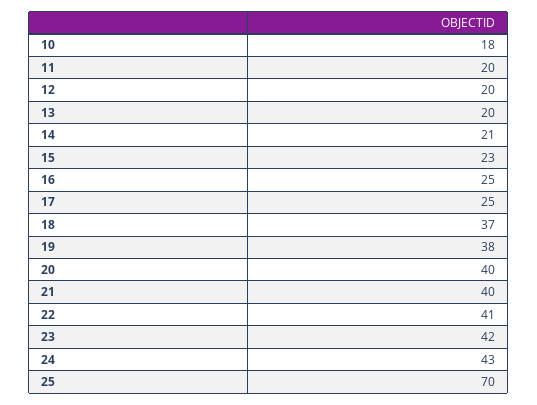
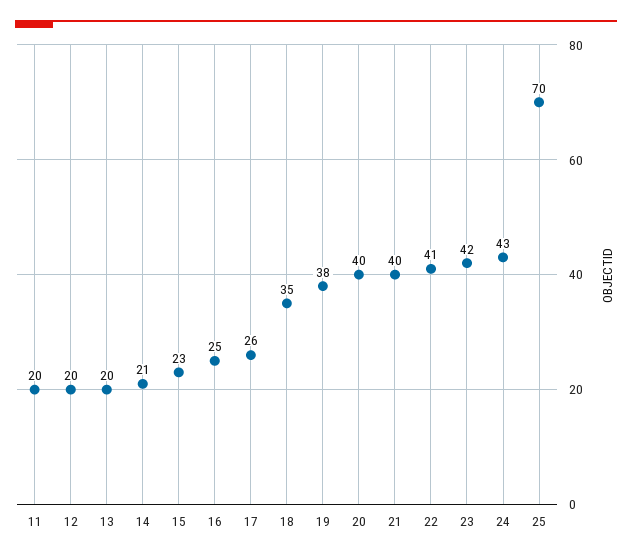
  {
-   "10": 18,
    "11": 20,
    "12": 20,
    "13": 20,
    "14": 21,
    "15": 23,
    "16": 25,
-   "17": 25,
+   "17": 26,
-   "18": 37,
+   "18": 35,
    "19": 38,
    "20": 40,
    "21": 40,
    "22": 41,
    "23": 42,
    "24": 43,
    "25": 70
  }

